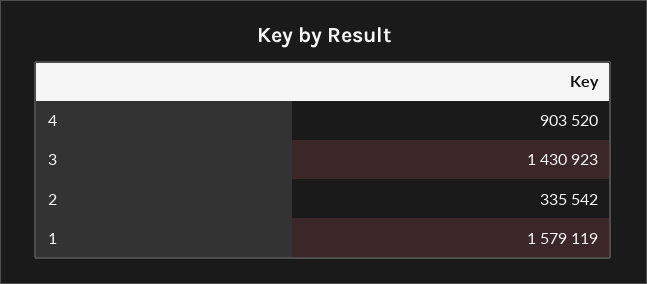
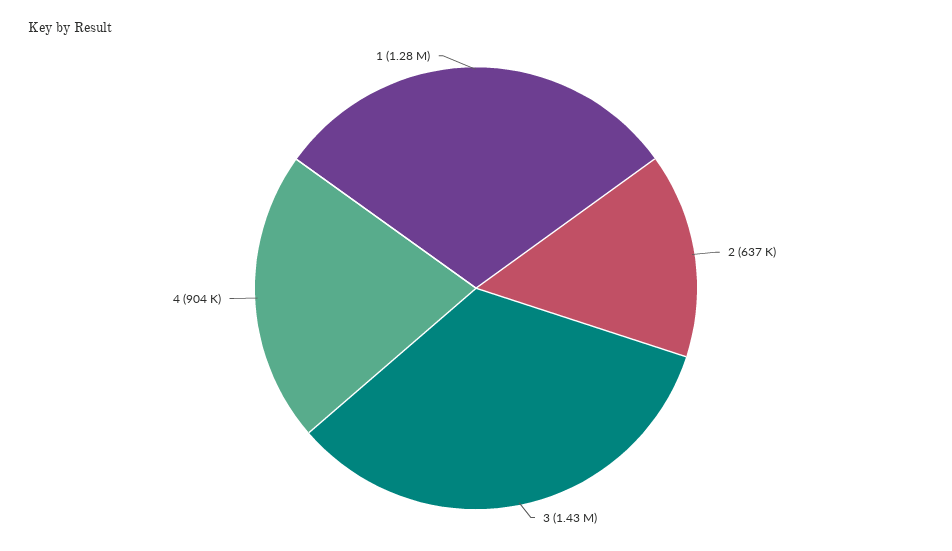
  {
    "4": 903520,
    "3": 1430923,
-   "2": 335542,
+   "2": 637000,
-   "1": 1579119
+   "1": 1280000
  }

